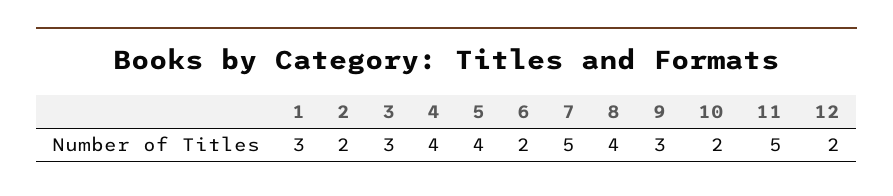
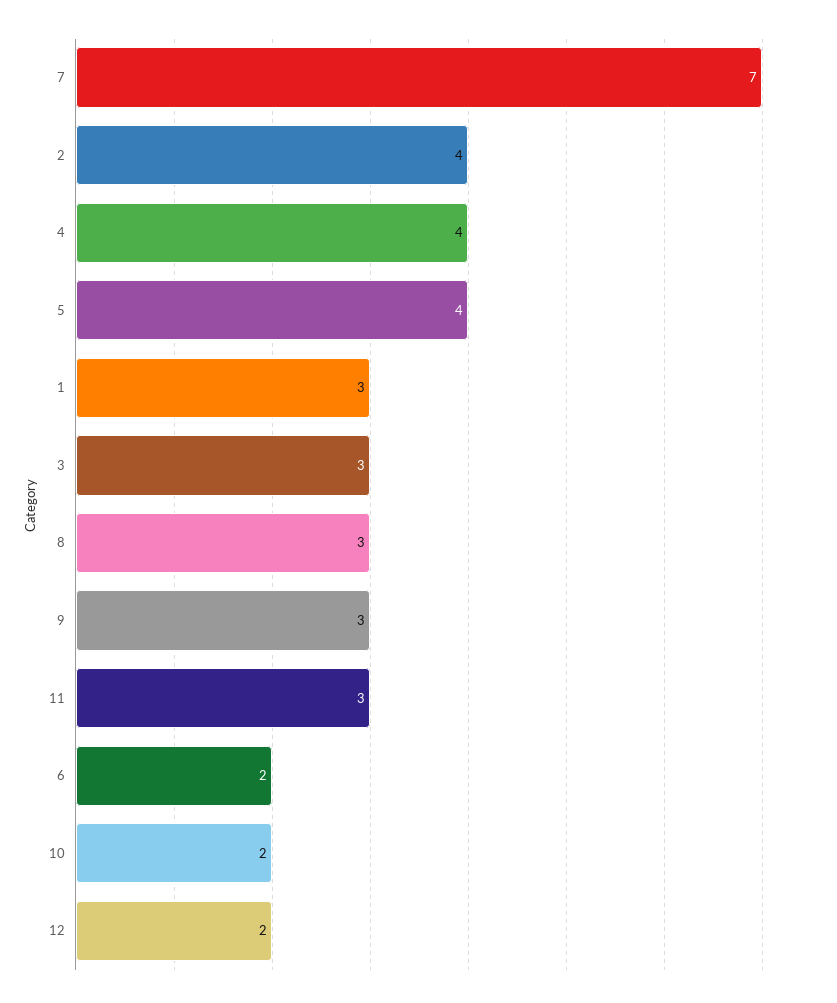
  {
    "1": 3,
-   "2": 2,
+   "2": 4,
    "3": 3,
    "4": 4,
    "5": 4,
    "6": 2,
-   "7": 5,
+   "7": 7,
-   "8": 4,
+   "8": 3,
    "9": 3,
    "10": 2,
-   "11": 5,
+   "11": 3,
    "12": 2
  }

